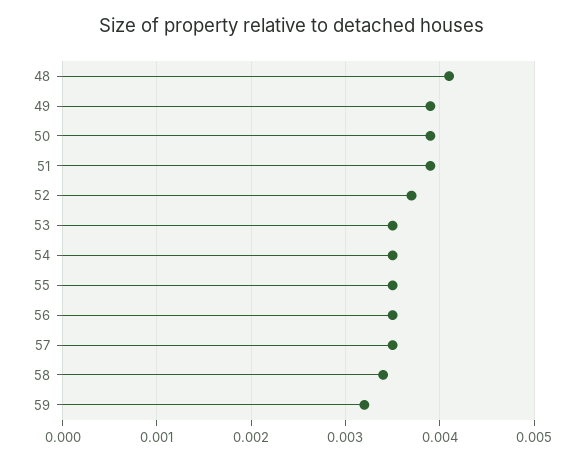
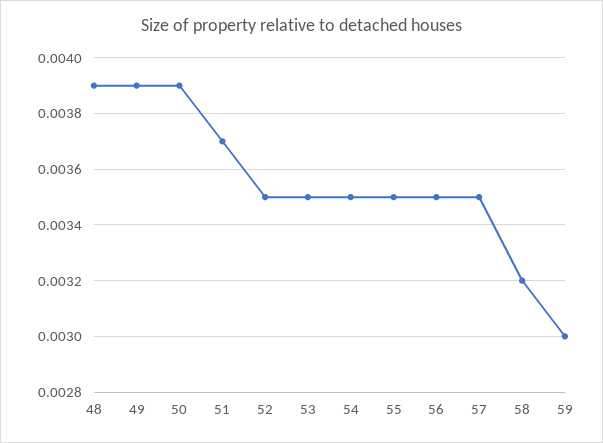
  {
-   "48": 0.0041,
+   "48": 0.0039,
    "49": 0.0039,
    "50": 0.0039,
-   "51": 0.0039,
+   "51": 0.0037,
-   "52": 0.0037,
+   "52": 0.0035,
    "53": 0.0035,
    "54": 0.0035,
    "55": 0.0035,
    "56": 0.0035,
    "57": 0.0035,
-   "58": 0.0034,
+   "58": 0.0032,
-   "59": 0.0032
+   "59": 0.003
  }

